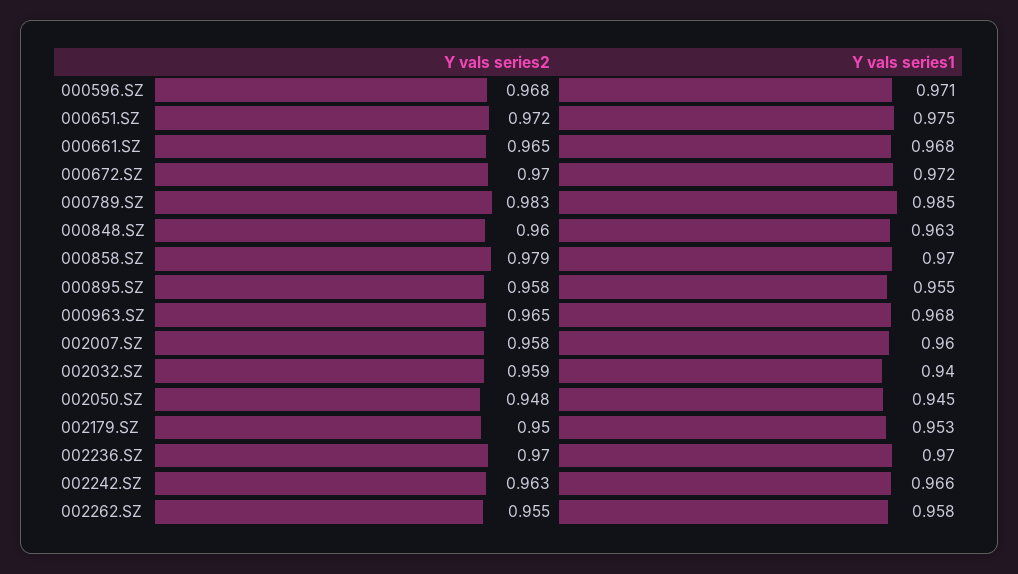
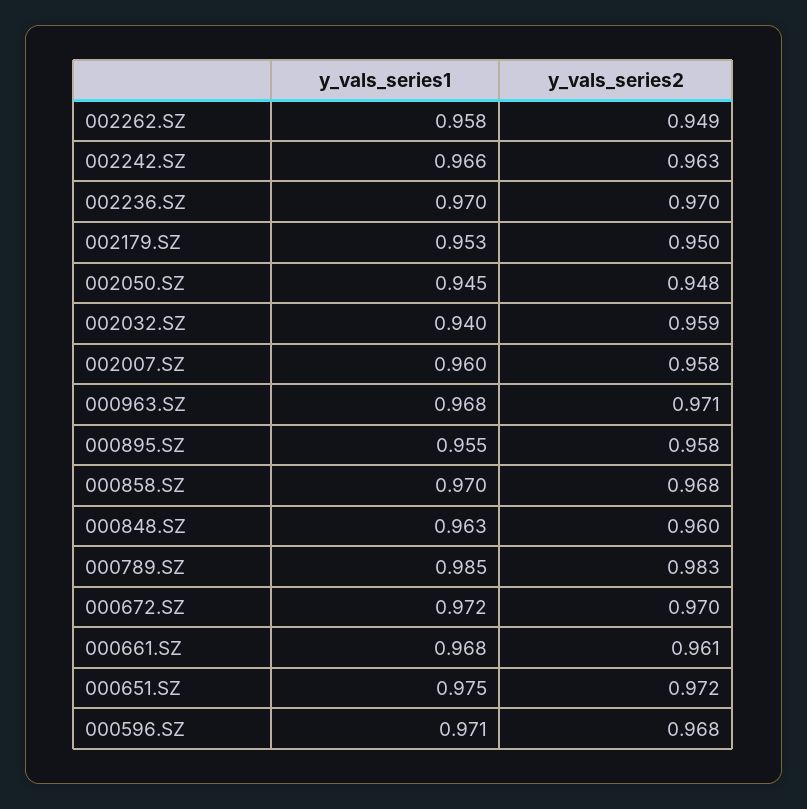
  {
    "Y vals series2": {
      "000596.SZ": 0.968,
      "000651.SZ": 0.972,
-     "000661.SZ": 0.965,
+     "000661.SZ": 0.961,
      "000672.SZ": 0.97,
      "000789.SZ": 0.983,
      "000848.SZ": 0.96,
-     "000858.SZ": 0.979,
+     "000858.SZ": 0.968,
      "000895.SZ": 0.958,
-     "000963.SZ": 0.965,
+     "000963.SZ": 0.971,
      "002007.SZ": 0.958,
      "002032.SZ": 0.959,
      "002050.SZ": 0.948,
      "002179.SZ": 0.95,
      "002236.SZ": 0.97,
      "002242.SZ": 0.963,
-     "002262.SZ": 0.955
+     "002262.SZ": 0.949
    },
    "Y vals series1": {
      "000596.SZ": 0.971,
      "000651.SZ": 0.975,
      "000661.SZ": 0.968,
      "000672.SZ": 0.972,
      "000789.SZ": 0.985,
      "000848.SZ": 0.963,
      "000858.SZ": 0.97,
      "000895.SZ": 0.955,
      "000963.SZ": 0.968,
      "002007.SZ": 0.96,
      "002032.SZ": 0.94,
      "002050.SZ": 0.945,
      "002179.SZ": 0.953,
      "002236.SZ": 0.97,
      "002242.SZ": 0.966,
      "002262.SZ": 0.958
    }
  }

